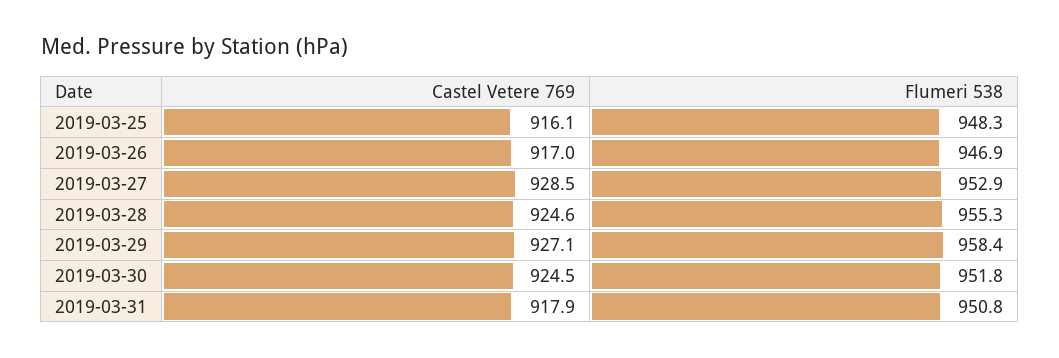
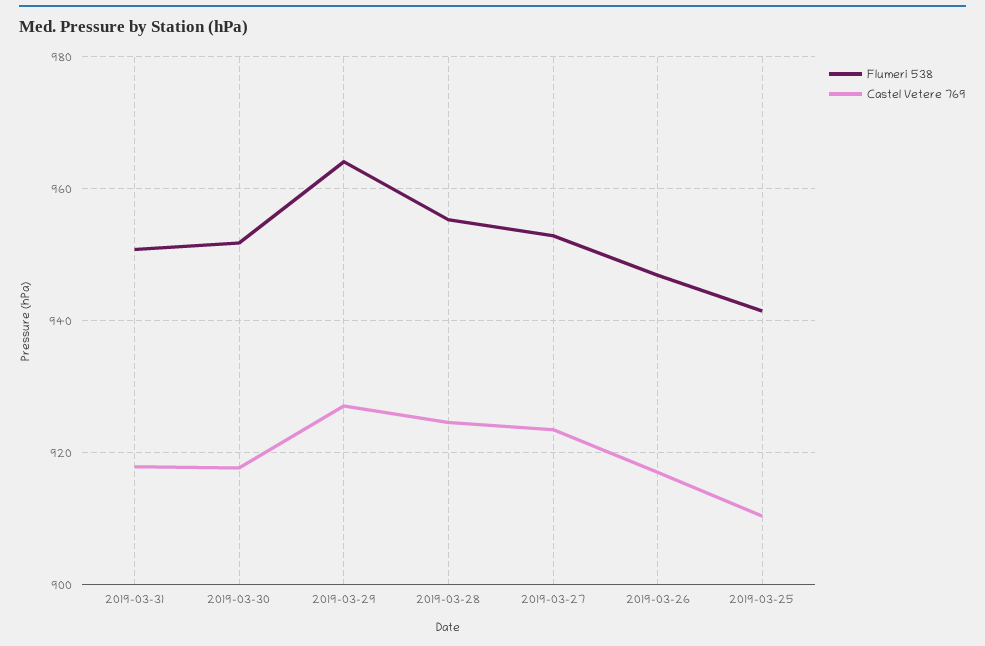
  {
    "Castel Vetere 769": {
-     "2019-03-25": 916.1,
+     "2019-03-25": 910,
      "2019-03-26": 917,
-     "2019-03-27": 928.5,
+     "2019-03-27": 924,
      "2019-03-28": 924.6,
      "2019-03-29": 927.1,
-     "2019-03-30": 924.5,
+     "2019-03-30": 918,
      "2019-03-31": 917.9
    },
    "Flumeri 538": {
-     "2019-03-25": 948.3,
+     "2019-03-25": 942,
      "2019-03-26": 946.9,
      "2019-03-27": 952.9,
      "2019-03-28": 955.3,
-     "2019-03-29": 958.4,
+     "2019-03-29": 964,
      "2019-03-30": 951.8,
      "2019-03-31": 950.8
    }
  }

